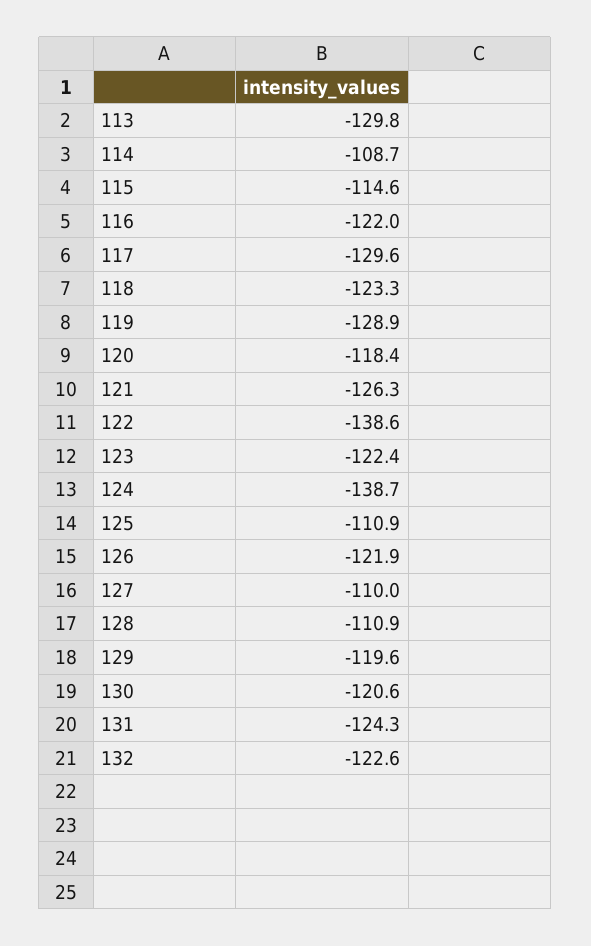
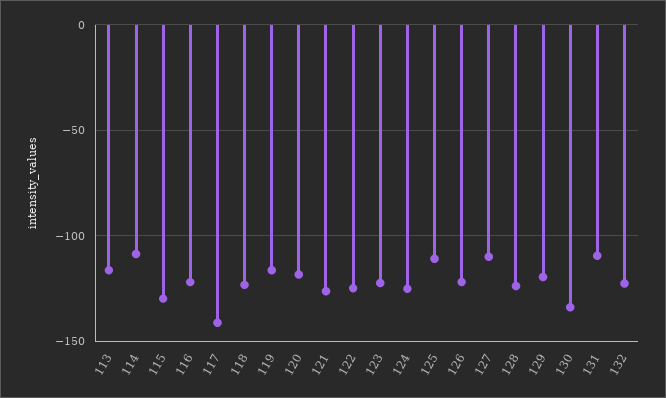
  {
-   "113": -129.8,
+   "113": -115,
    "114": -108.7,
-   "115": -114.6,
+   "115": -130,
    "116": -122,
-   "117": -129.6,
+   "117": -140,
    "118": -123.3,
-   "119": -128.9,
+   "119": -115,
    "120": -118.4,
    "121": -126.3,
-   "122": -138.6,
+   "122": -125,
    "123": -122.4,
-   "124": -138.7,
+   "124": -125,
    "125": -110.9,
    "126": -121.9,
    "127": -110,
-   "128": -110.9,
+   "128": -125,
    "129": -119.6,
-   "130": -120.6,
+   "130": -135,
-   "131": -124.3,
+   "131": -110,
    "132": -122.6
  }

